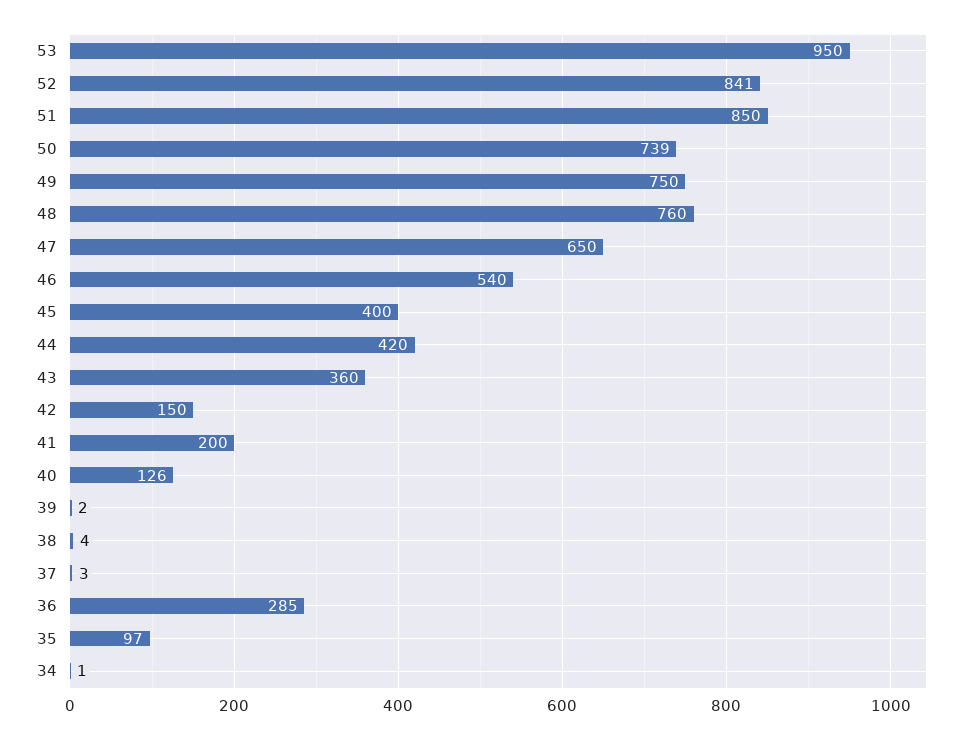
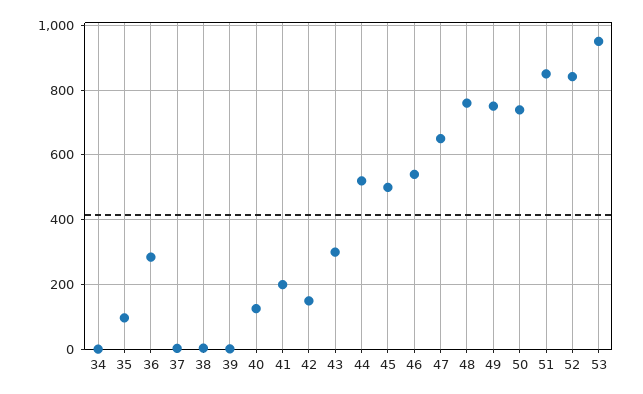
  {
    "53": 950,
    "52": 841,
    "51": 850,
    "50": 739,
    "49": 750,
    "48": 760,
    "47": 650,
    "46": 540,
-   "45": 400,
+   "45": 500,
-   "44": 420,
+   "44": 520,
-   "43": 360,
+   "43": 300,
    "42": 150,
    "41": 200,
    "40": 126,
    "39": 2,
    "38": 4,
    "37": 3,
    "36": 285,
    "35": 97,
    "34": 1
  }

